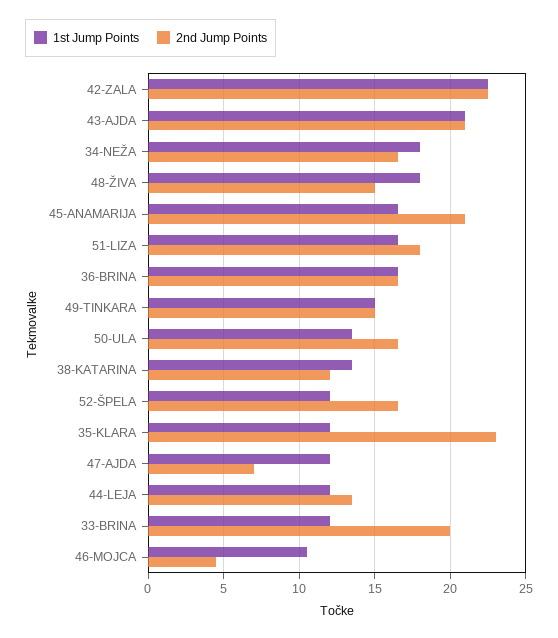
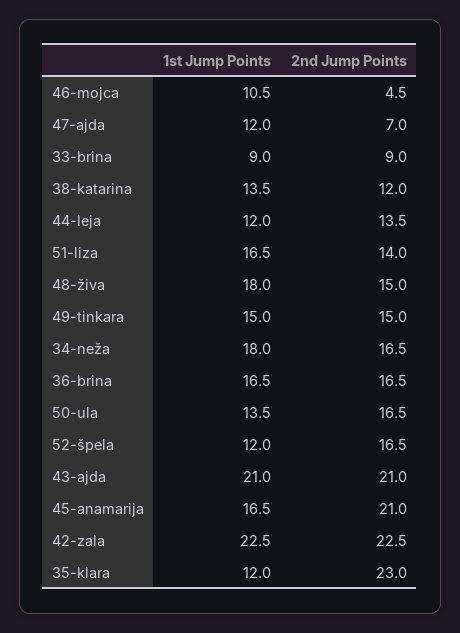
  {
    "1st Jump Points": {
      "42-ZALA": 22.5,
      "43-AJDA": 21,
      "34-NEŽA": 18,
      "48-ŽIVA": 18,
      "45-ANAMARIJA": 16.5,
      "51-LIZA": 16.5,
      "36-BRINA": 16.5,
      "49-TINKARA": 15,
      "50-ULA": 13.5,
      "38-KATARINA": 13.5,
      "52-ŠPELA": 12,
      "35-KLARA": 12,
      "47-AJDA": 12,
      "44-LEJA": 12,
-     "33-BRINA": 12,
+     "33-BRINA": 9,
      "46-MOJCA": 10.5
    },
    "2nd Jump Points": {
      "42-ZALA": 22.5,
      "43-AJDA": 21,
      "34-NEŽA": 16.5,
      "48-ŽIVA": 15,
      "45-ANAMARIJA": 21,
-     "51-LIZA": 18,
+     "51-LIZA": 14,
      "36-BRINA": 16.5,
      "49-TINKARA": 15,
      "50-ULA": 16.5,
      "38-KATARINA": 12,
      "52-ŠPELA": 16.5,
      "35-KLARA": 23,
      "47-AJDA": 7,
      "44-LEJA": 13.5,
-     "33-BRINA": 20,
+     "33-BRINA": 9,
      "46-MOJCA": 4.5
    }
  }

